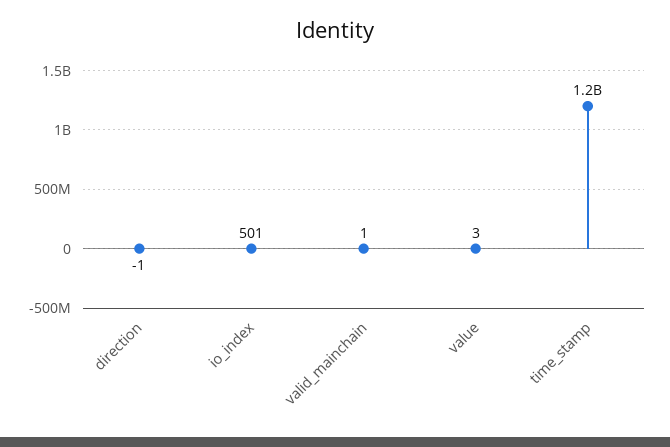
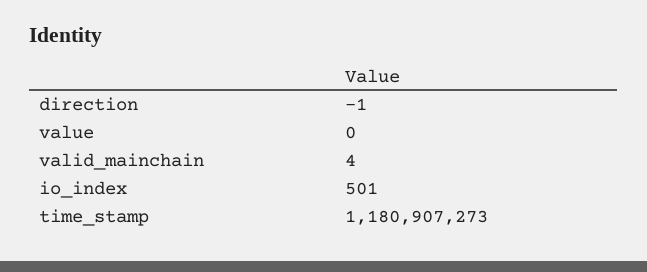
  {
    "direction": -1,
    "io_index": 501,
-   "valid_mainchain": 1,
+   "valid_mainchain": 4,
-   "value": 3,
+   "value": 0,
    "time_stamp": 1180907273
  }

